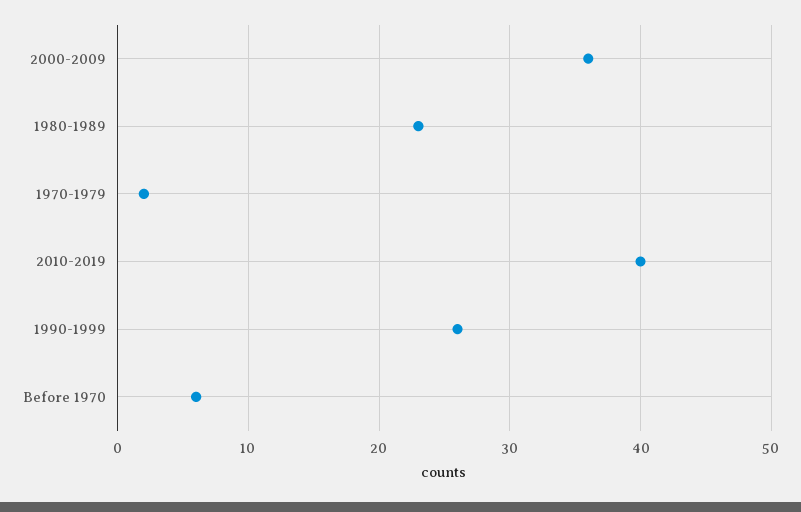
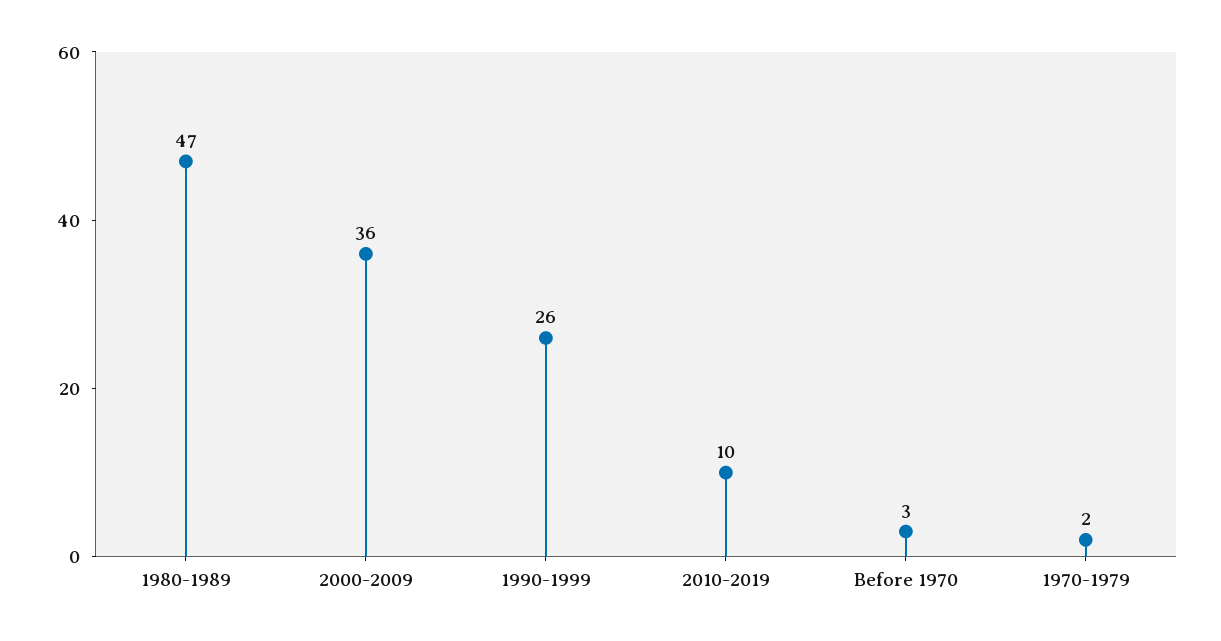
  {
    "2000-2009": 36,
-   "1980-1989": 23,
+   "1980-1989": 47,
    "1970-1979": 2,
-   "2010-2019": 40,
+   "2010-2019": 10,
    "1990-1999": 26,
-   "Before 1970": 6
+   "Before 1970": 3
  }

